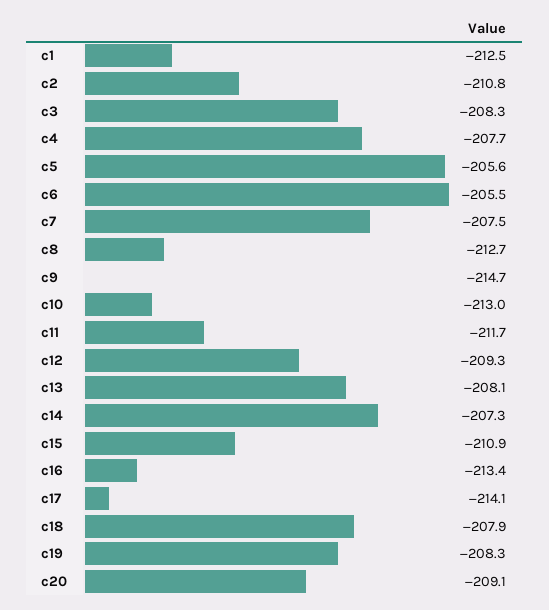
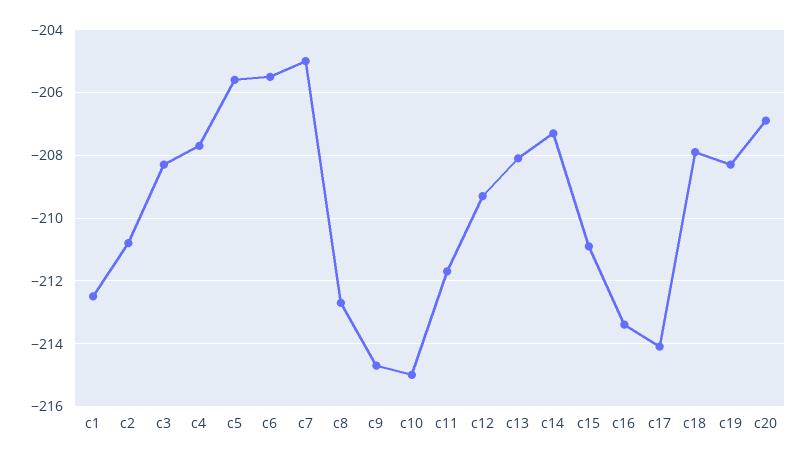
  {
    "c1": -212.5,
    "c2": -210.8,
    "c3": -208.3,
    "c4": -207.7,
    "c5": -205.6,
    "c6": -205.5,
-   "c7": -207.5,
+   "c7": -205,
    "c8": -212.7,
    "c9": -214.7,
-   "c10": -213,
+   "c10": -215,
    "c11": -211.7,
    "c12": -209.3,
    "c13": -208.1,
    "c14": -207.3,
    "c15": -210.9,
    "c16": -213.4,
    "c17": -214.1,
    "c18": -207.9,
    "c19": -208.3,
-   "c20": -209.1
+   "c20": -207
  }

